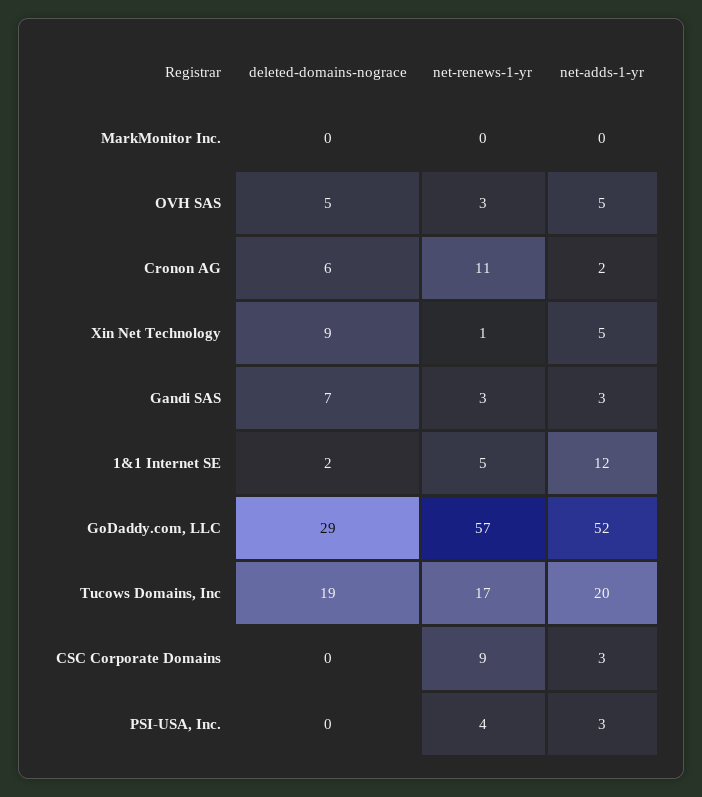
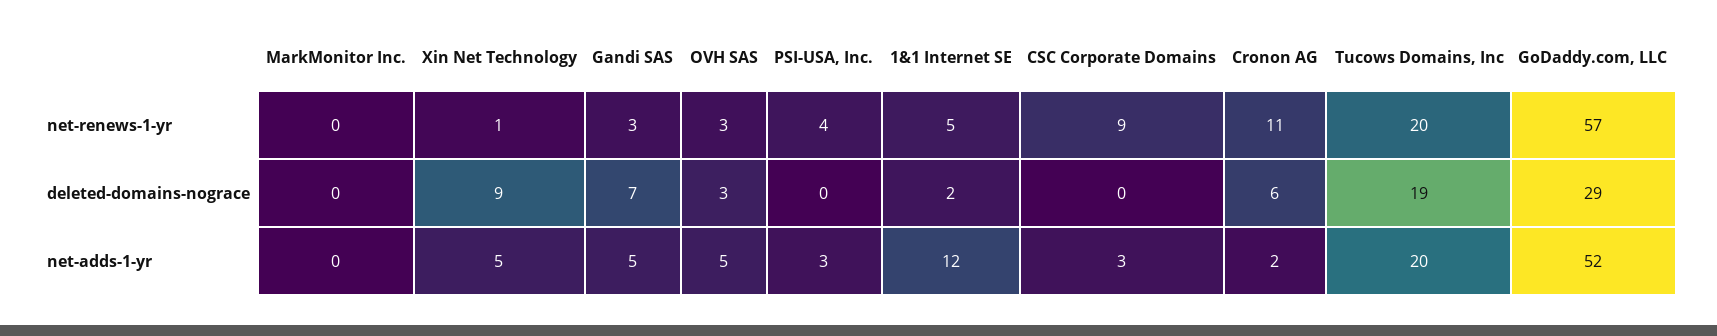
  {
    "deleted-domains-nograce": {
      "MarkMonitor Inc.": 0,
-     "OVH SAS": 5,
+     "OVH SAS": 3,
      "Cronon AG": 6,
      "Xin Net Technology": 9,
      "Gandi SAS": 7,
      "1&1 Internet SE": 2,
      "GoDaddy.com, LLC": 29,
      "Tucows Domains, Inc": 19,
      "CSC Corporate Domains": 0,
      "PSI-USA, Inc.": 0
    },
    "net-renews-1-yr": {
      "MarkMonitor Inc.": 0,
      "OVH SAS": 3,
      "Cronon AG": 11,
      "Xin Net Technology": 1,
      "Gandi SAS": 3,
      "1&1 Internet SE": 5,
      "GoDaddy.com, LLC": 57,
-     "Tucows Domains, Inc": 17,
+     "Tucows Domains, Inc": 20,
      "CSC Corporate Domains": 9,
      "PSI-USA, Inc.": 4
    },
    "net-adds-1-yr": {
      "MarkMonitor Inc.": 0,
      "OVH SAS": 5,
      "Cronon AG": 2,
      "Xin Net Technology": 5,
-     "Gandi SAS": 3,
+     "Gandi SAS": 5,
      "1&1 Internet SE": 12,
      "GoDaddy.com, LLC": 52,
      "Tucows Domains, Inc": 20,
      "CSC Corporate Domains": 3,
      "PSI-USA, Inc.": 3
    }
  }

